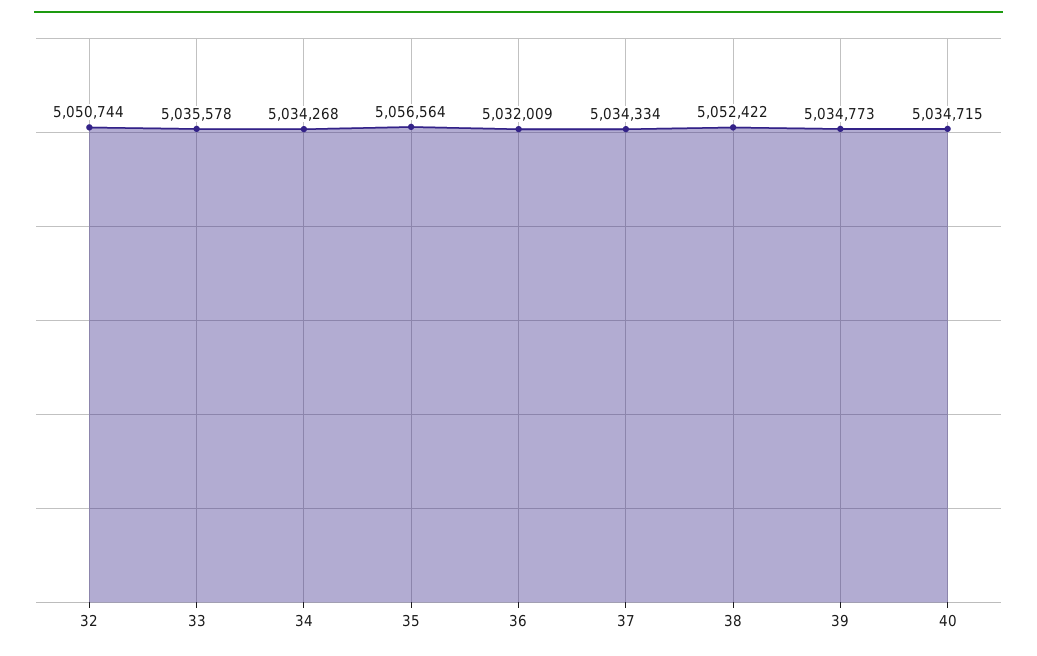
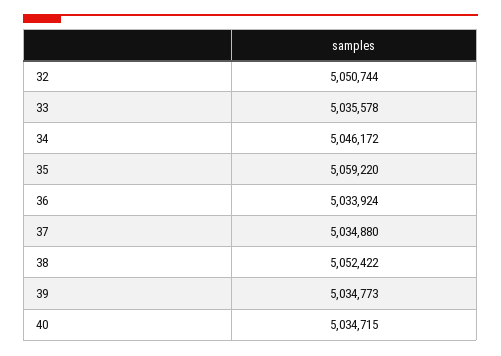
  {
    "32": 5050744,
    "33": 5035578,
-   "34": 5034268,
+   "34": 5046172,
-   "35": 5056564,
+   "35": 5059220,
-   "36": 5032009,
+   "36": 5033924,
-   "37": 5034334,
+   "37": 5034880,
    "38": 5052422,
    "39": 5034773,
    "40": 5034715
  }

